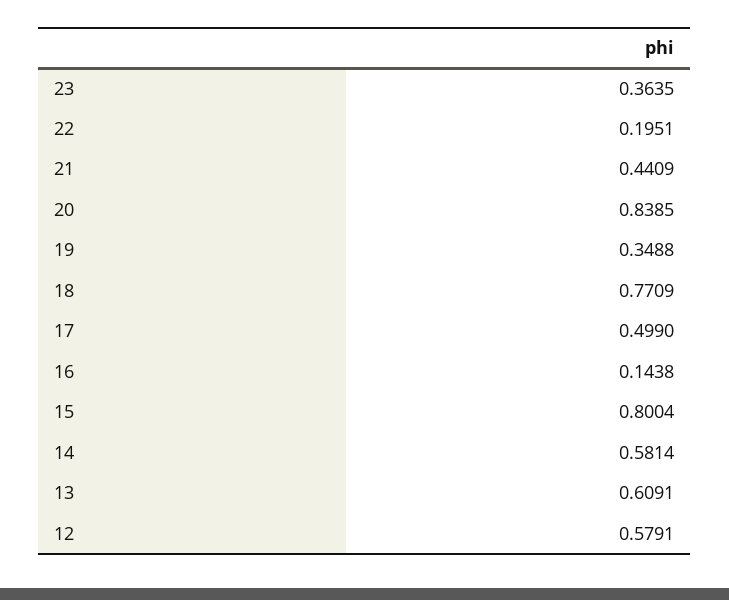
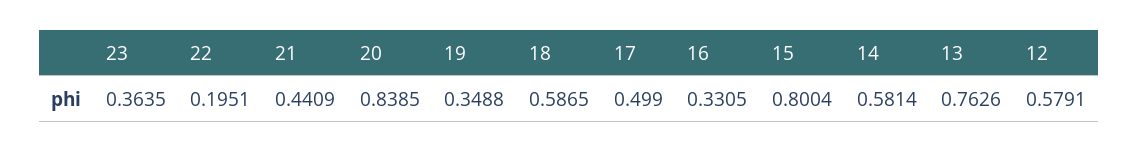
  {
    "23": 0.3635,
    "22": 0.1951,
    "21": 0.4409,
    "20": 0.8385,
    "19": 0.3488,
-   "18": 0.7709,
+   "18": 0.5865,
    "17": 0.499,
-   "16": 0.1438,
+   "16": 0.3305,
    "15": 0.8004,
    "14": 0.5814,
-   "13": 0.6091,
+   "13": 0.7626,
    "12": 0.5791
  }

